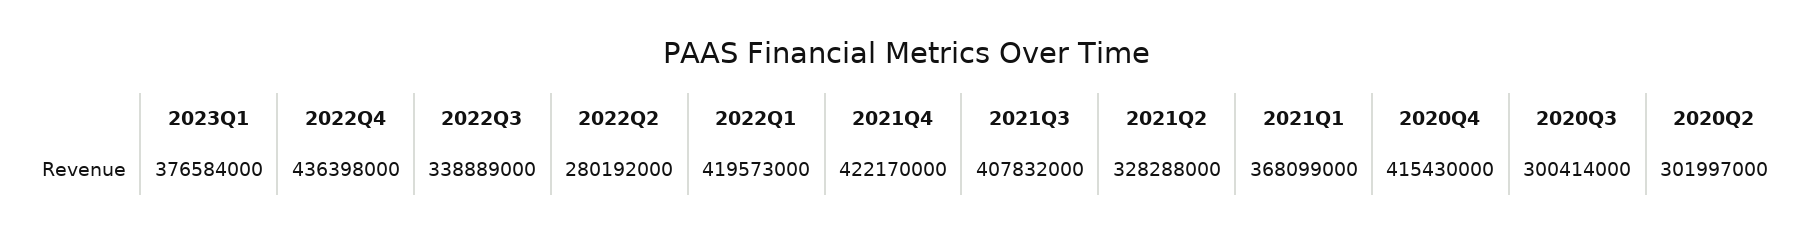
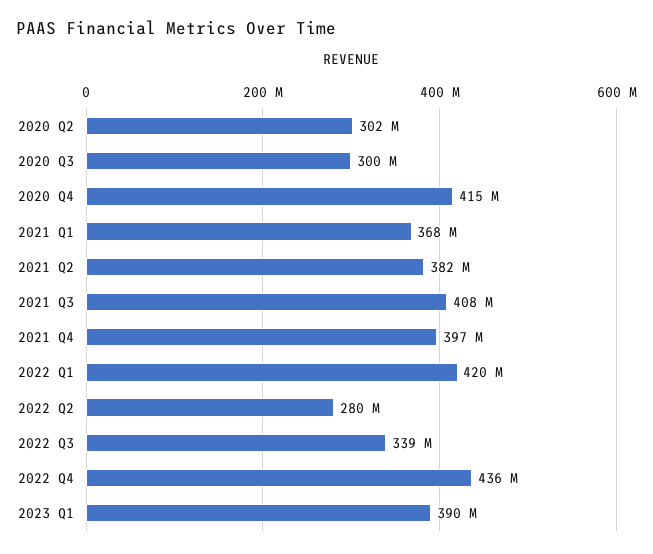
  {
-   "2023Q1": 376584000,
+   "2023Q1": 390000000,
    "2022Q4": 436398000,
    "2022Q3": 338889000,
    "2022Q2": 280192000,
    "2022Q1": 419573000,
-   "2021Q4": 422170000,
+   "2021Q4": 397000000,
    "2021Q3": 407832000,
-   "2021Q2": 328288000,
+   "2021Q2": 382000000,
    "2021Q1": 368099000,
    "2020Q4": 415430000,
    "2020Q3": 300414000,
    "2020Q2": 301997000
  }

